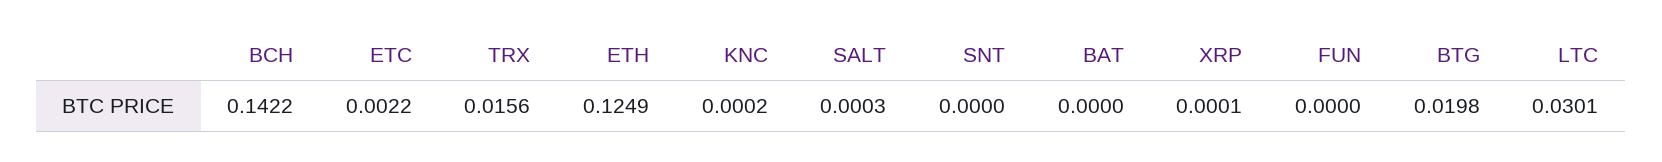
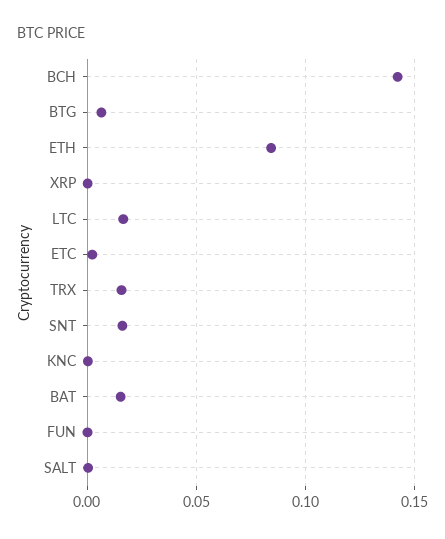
  {
    "BCH": 0.1422,
    "ETC": 0.0022,
    "TRX": 0.0156,
-   "ETH": 0.1249,
+   "ETH": 0.085,
    "KNC": 0.0002,
    "SALT": 0.0003,
-   "SNT": 0,
+   "SNT": 0.015,
-   "BAT": 0,
+   "BAT": 0.015,
    "XRP": 0.0001,
    "FUN": 0,
-   "BTG": 0.0198,
+   "BTG": 0.005,
-   "LTC": 0.0301
+   "LTC": 0.015
  }

